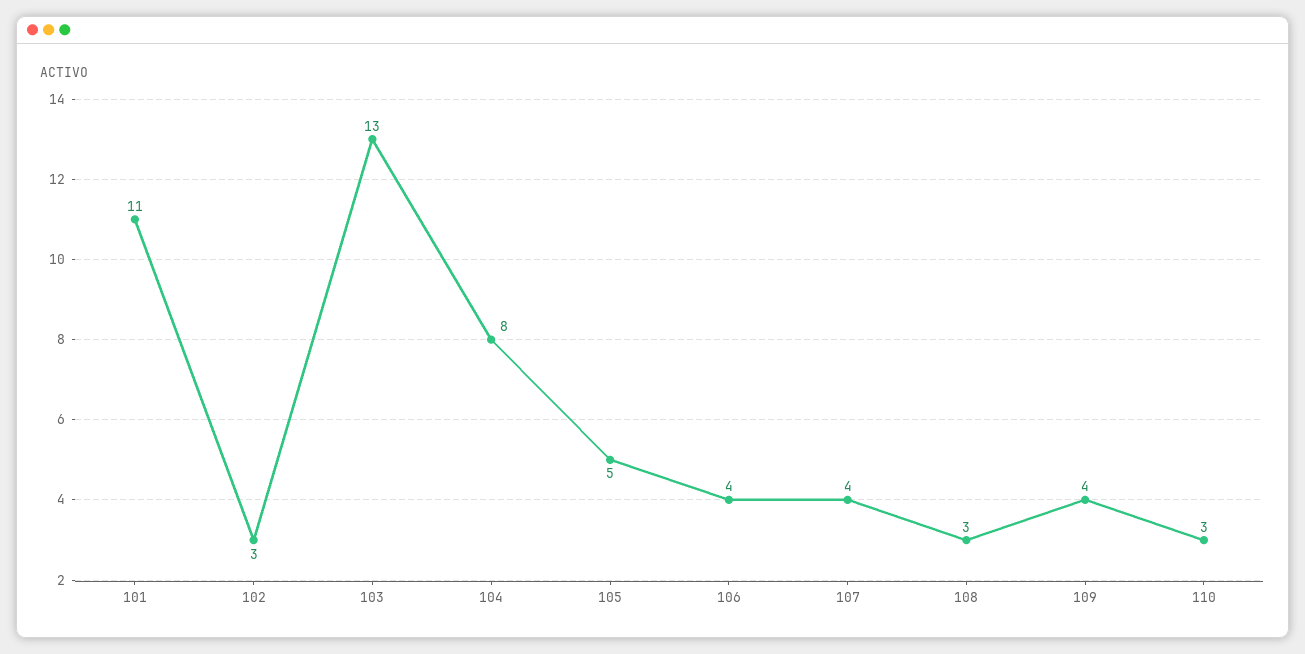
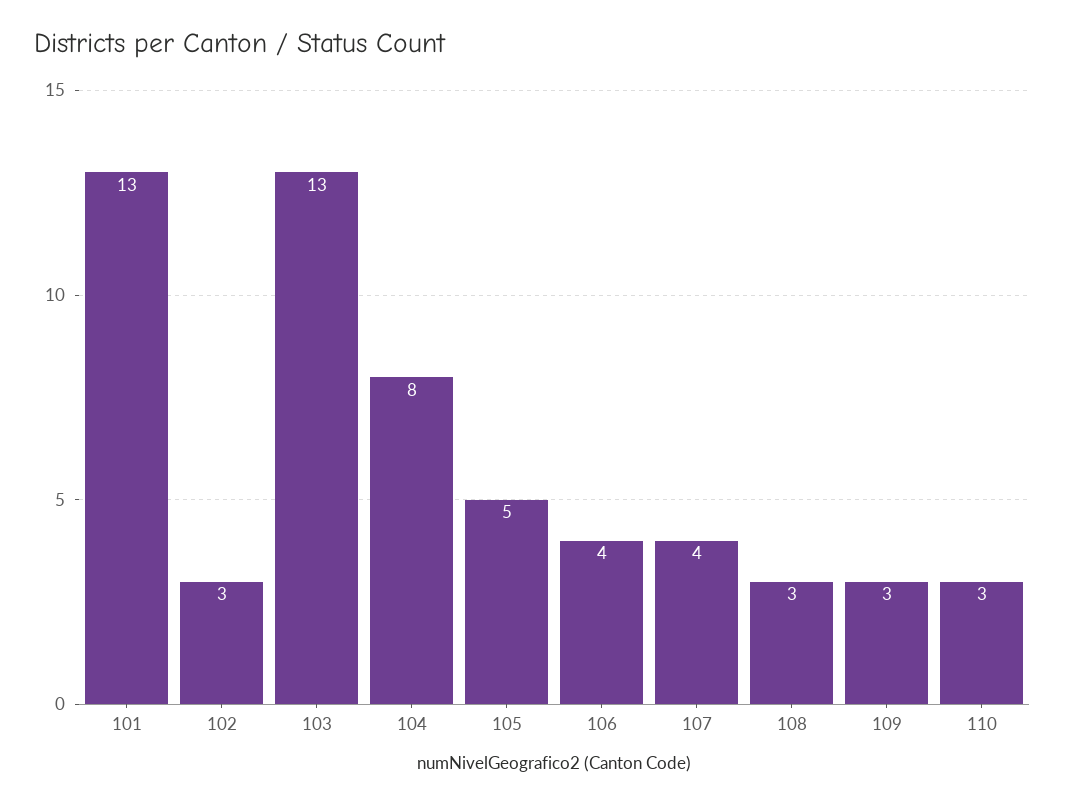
  {
-   "101": 11,
+   "101": 13,
    "102": 3,
    "103": 13,
    "104": 8,
    "105": 5,
    "106": 4,
    "107": 4,
    "108": 3,
-   "109": 4,
+   "109": 3,
    "110": 3
  }

